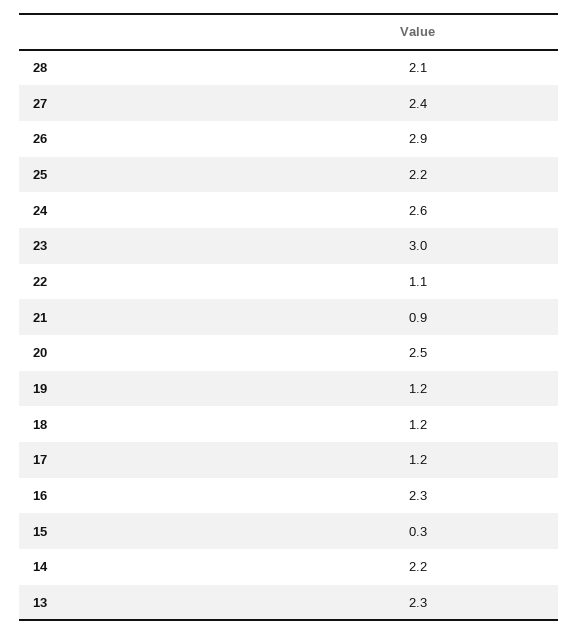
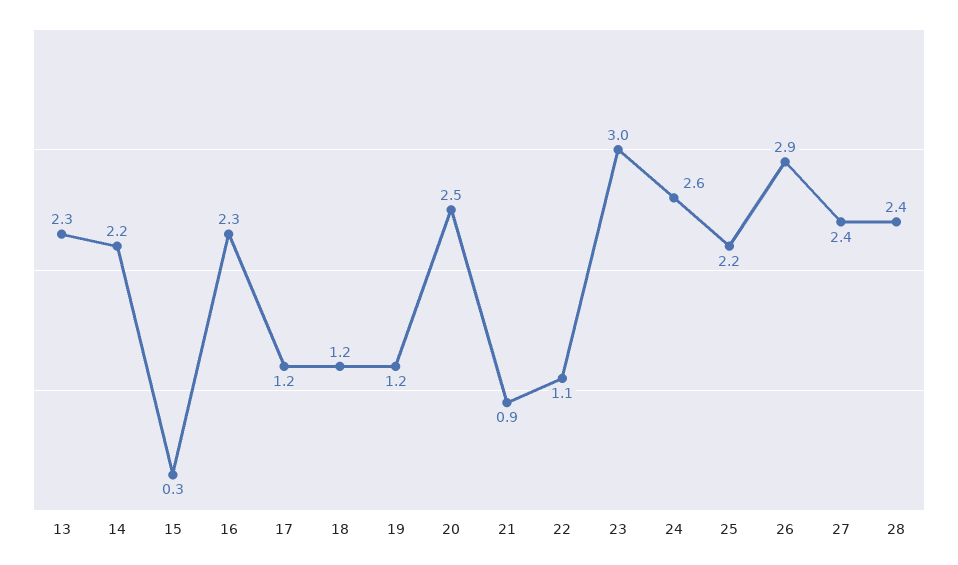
  {
-   "28": 2.1,
+   "28": 2.4,
    "27": 2.4,
    "26": 2.9,
    "25": 2.2,
    "24": 2.6,
    "23": 3,
    "22": 1.1,
    "21": 0.9,
    "20": 2.5,
    "19": 1.2,
    "18": 1.2,
    "17": 1.2,
    "16": 2.3,
    "15": 0.3,
    "14": 2.2,
    "13": 2.3
  }

